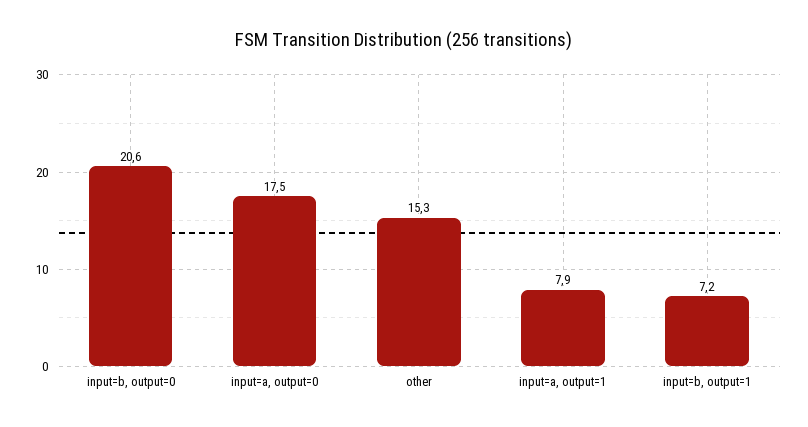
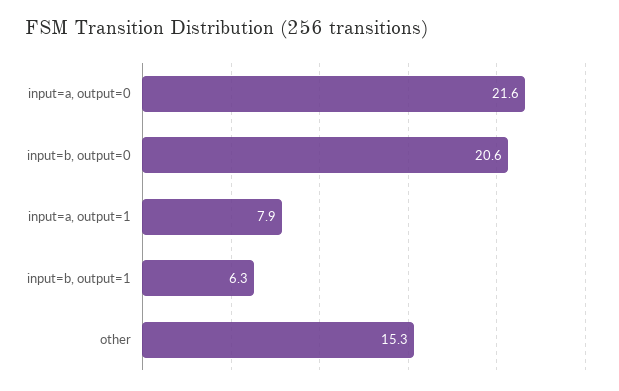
  {
    "input=b, output=0": 20.6,
-   "input=a, output=0": 17.5,
+   "input=a, output=0": 21.6,
    "other": 15.3,
    "input=a, output=1": 7.9,
-   "input=b, output=1": 7.2
+   "input=b, output=1": 6.3
  }

